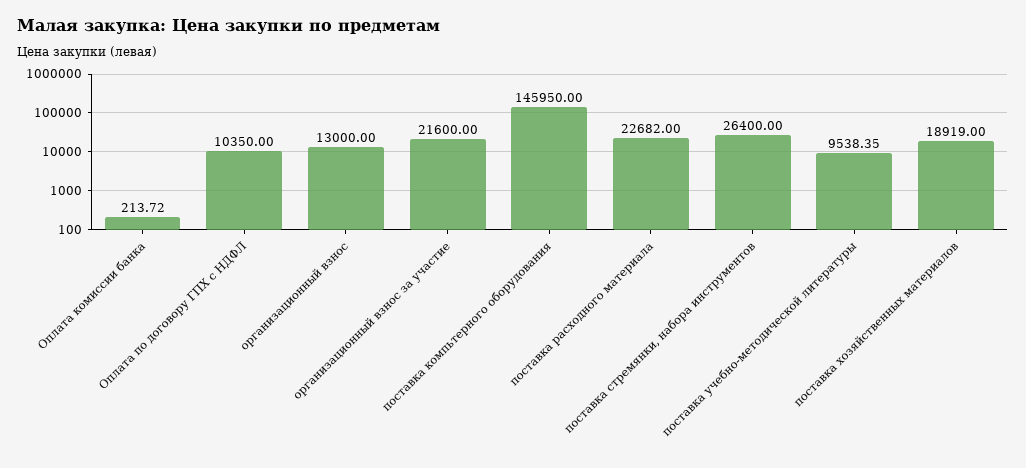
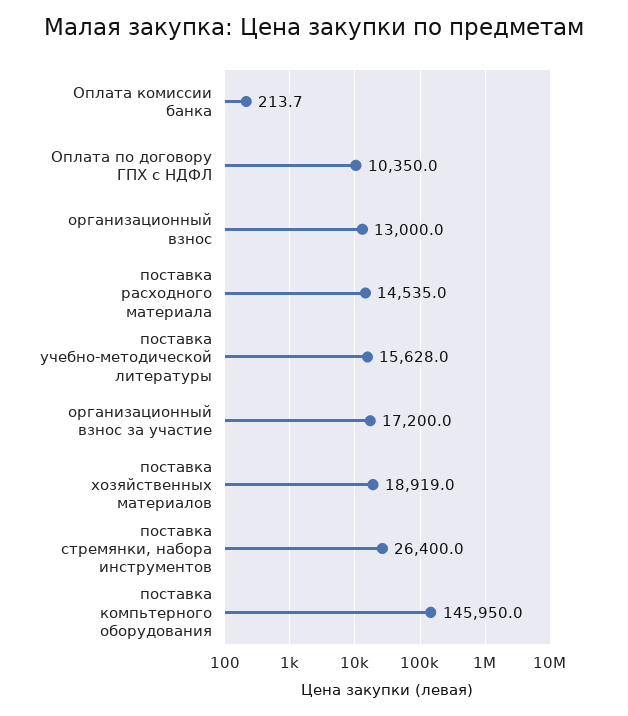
  {
    "Оплата комиссии банка": 213.72,
    "Оплата по договору ГПХ с НДФЛ": 10350,
    "организационный взнос": 13000,
-   "организационный взнос за участие": 21600,
+   "организационный взнос за участие": 17200,
    "поставка компьтерного оборудования": 145950,
-   "поставка расходного материала": 22682,
+   "поставка расходного материала": 14535,
    "поставка стремянки, набора инструментов": 26400,
-   "поставка учебно-методической литературы": 9538.35,
+   "поставка учебно-методической литературы": 15628,
    "поставка хозяйственных материалов": 18919
  }

